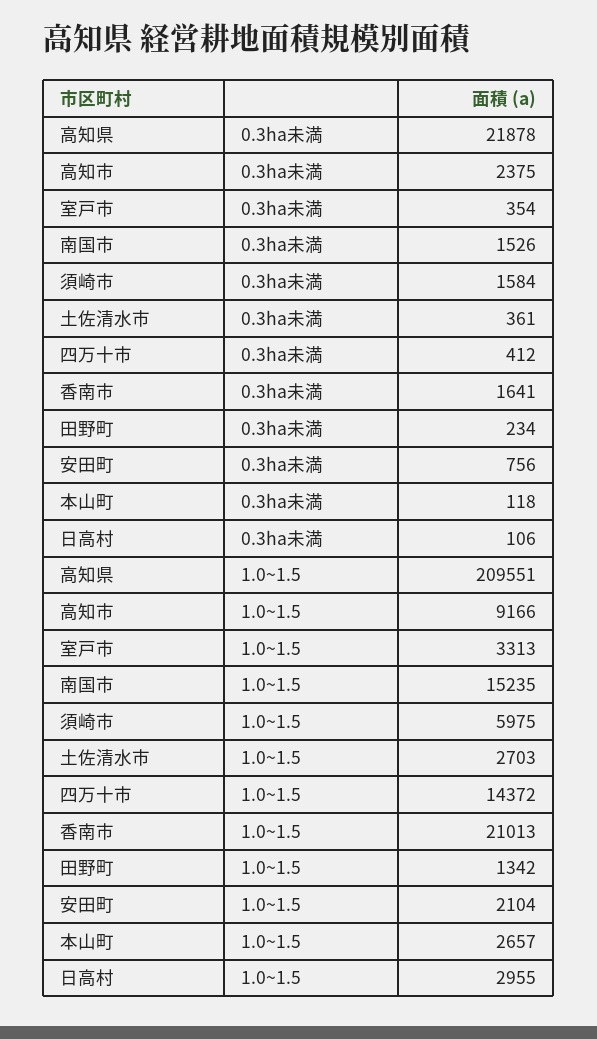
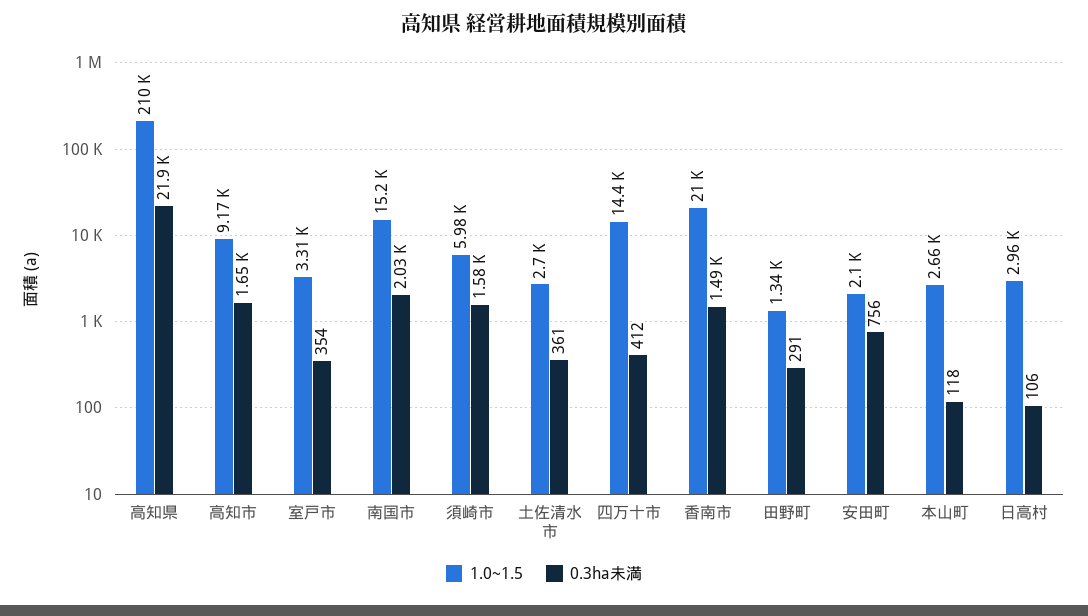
  {
    "0.3ha未満": {
      "高知県": 21878,
-     "高知市": 2375,
+     "高知市": 1650,
      "室戸市": 354,
-     "南国市": 1526,
+     "南国市": 2030,
      "須崎市": 1584,
      "土佐清水市": 361,
      "四万十市": 412,
-     "香南市": 1641,
+     "香南市": 1490,
-     "田野町": 234,
+     "田野町": 291,
      "安田町": 756,
      "本山町": 118,
      "日高村": 106
    },
    "1.0~1.5": {
      "高知県": 209551,
      "高知市": 9166,
      "室戸市": 3313,
      "南国市": 15235,
      "須崎市": 5975,
      "土佐清水市": 2703,
      "四万十市": 14372,
      "香南市": 21013,
      "田野町": 1342,
      "安田町": 2104,
      "本山町": 2657,
      "日高村": 2955
    }
  }

